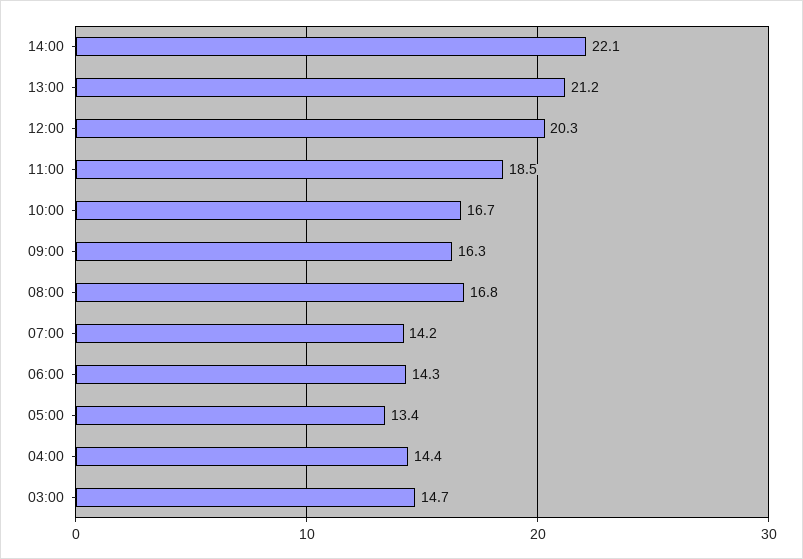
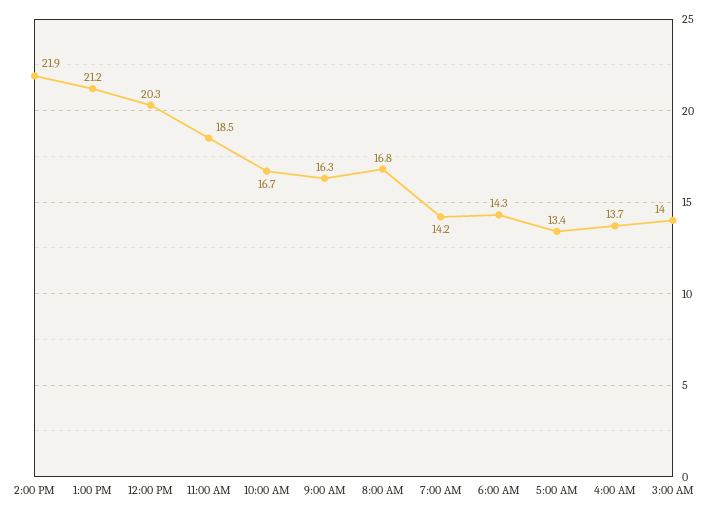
  {
-   "14:00": 22.1,
+   "14:00": 21.9,
    "13:00": 21.2,
    "12:00": 20.3,
    "11:00": 18.5,
    "10:00": 16.7,
    "09:00": 16.3,
    "08:00": 16.8,
    "07:00": 14.2,
    "06:00": 14.3,
    "05:00": 13.4,
-   "04:00": 14.4,
+   "04:00": 13.7,
-   "03:00": 14.7
+   "03:00": 14
  }

